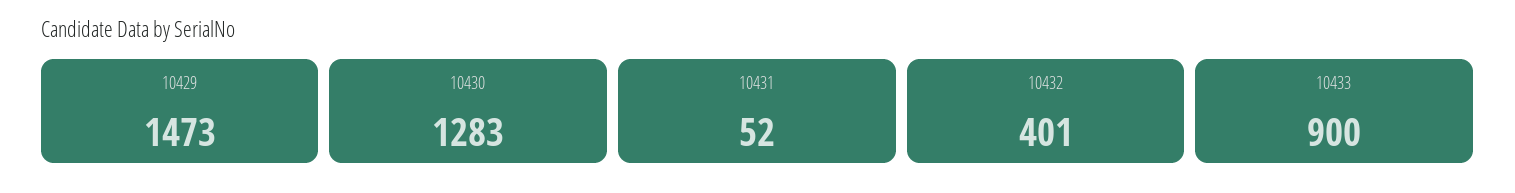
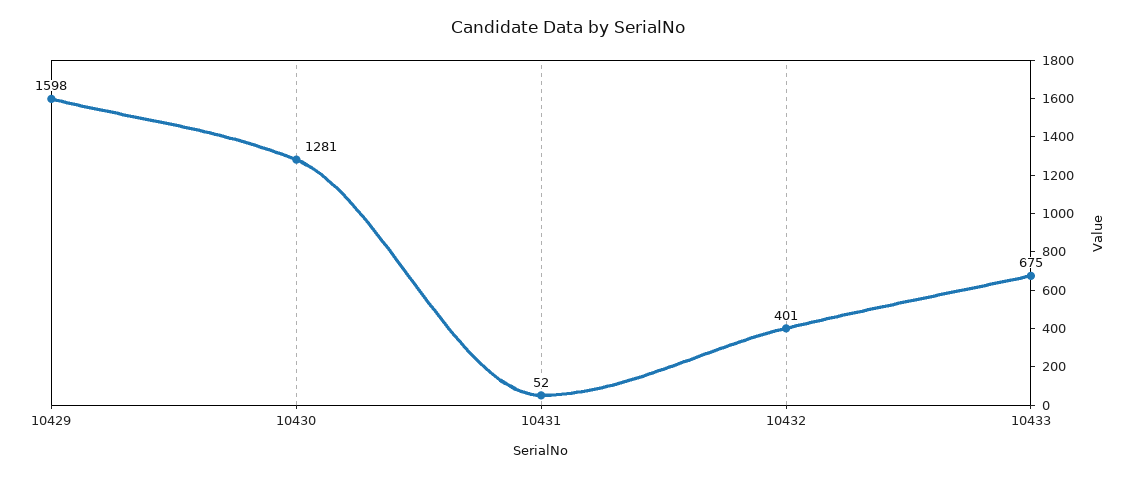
  {
-   "10429": 1473,
+   "10429": 1598,
-   "10430": 1283,
+   "10430": 1281,
    "10431": 52,
    "10432": 401,
-   "10433": 900
+   "10433": 675
  }

